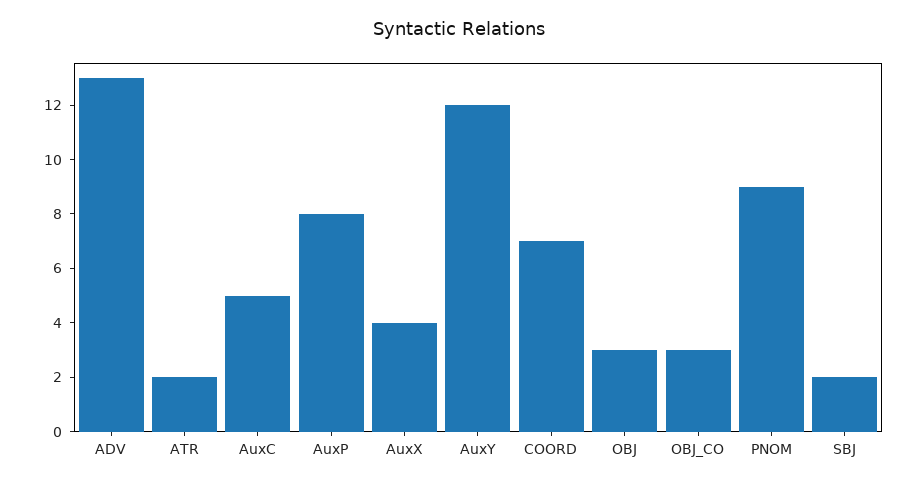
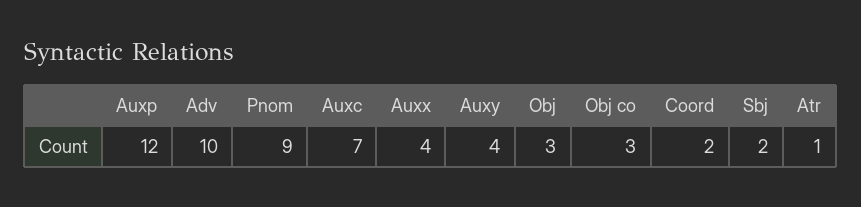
  {
-   "ADV": 13,
+   "ADV": 10,
-   "ATR": 2,
+   "ATR": 1,
-   "AuxC": 5,
+   "AuxC": 7,
-   "AuxP": 8,
+   "AuxP": 12,
    "AuxX": 4,
-   "AuxY": 12,
+   "AuxY": 4,
-   "COORD": 7,
+   "COORD": 2,
    "OBJ": 3,
    "OBJ_CO": 3,
    "PNOM": 9,
    "SBJ": 2
  }

